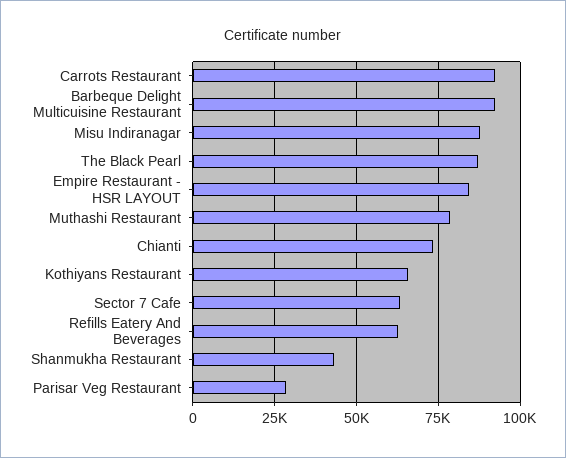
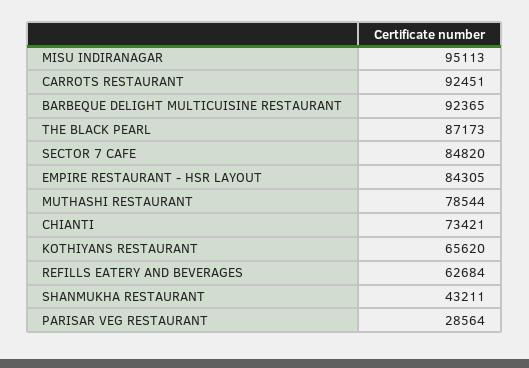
  {
    "Carrots Restaurant": 92451,
    "Barbeque Delight Multicuisine Restaurant": 92365,
-   "Misu Indiranagar": 87500,
+   "Misu Indiranagar": 95113,
    "The Black Pearl": 87173,
    "Empire Restaurant - HSR LAYOUT": 84305,
    "Muthashi Restaurant": 78544,
    "Chianti": 73421,
    "Kothiyans Restaurant": 65620,
-   "Sector 7 Cafe": 62500,
+   "Sector 7 Cafe": 84820,
    "Refills Eatery And Beverages": 62684,
    "Shanmukha Restaurant": 43211,
    "Parisar Veg Restaurant": 28564
  }

